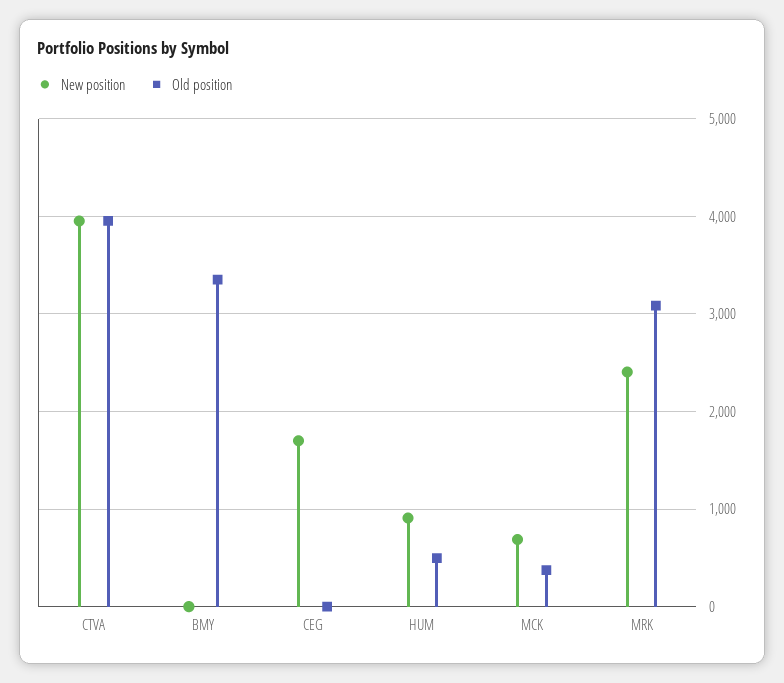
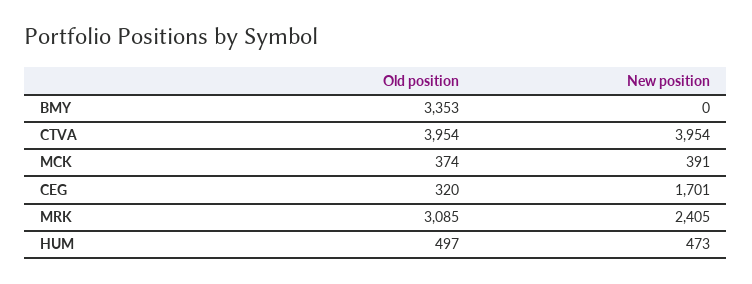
  {
    "New position": {
      "CTVA": 3954,
      "BMY": 0,
      "CEG": 1701,
-     "HUM": 900,
+     "HUM": 473,
-     "MCK": 700,
+     "MCK": 391,
      "MRK": 2405
    },
    "Old position": {
      "CTVA": 3954,
      "BMY": 3353,
-     "CEG": 0,
+     "CEG": 320,
      "HUM": 497,
      "MCK": 374,
      "MRK": 3085
    }
  }

